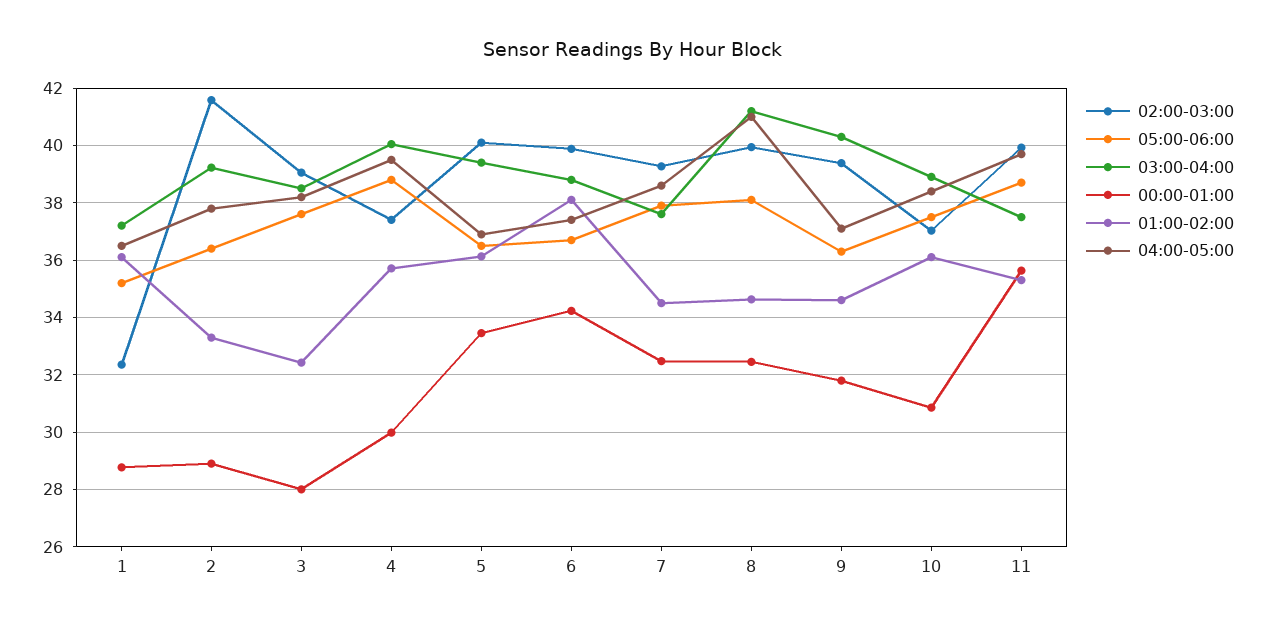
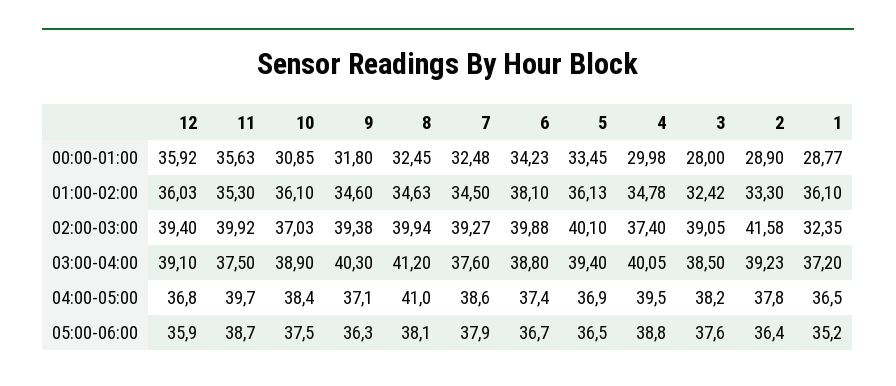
  {
    "02:00-03:00": {
      "1": 32.35,
      "2": 41.58,
      "3": 39.05,
      "4": 37.4,
      "5": 40.1,
      "6": 39.88,
      "7": 39.27,
      "8": 39.94,
      "9": 39.38,
      "10": 37.03,
-     "11": 39.92
+     "11": 39.92,
+     "12": 39.4
    },
    "05:00-06:00": {
      "1": 35.2,
      "2": 36.4,
      "3": 37.6,
      "4": 38.8,
      "5": 36.5,
      "6": 36.7,
      "7": 37.9,
      "8": 38.1,
      "9": 36.3,
      "10": 37.5,
-     "11": 38.7
+     "11": 38.7,
+     "12": 35.9
    },
    "03:00-04:00": {
      "1": 37.2,
      "2": 39.23,
      "3": 38.5,
      "4": 40.05,
      "5": 39.4,
      "6": 38.8,
      "7": 37.6,
      "8": 41.2,
      "9": 40.3,
      "10": 38.9,
-     "11": 37.5
+     "11": 37.5,
+     "12": 39.1
    },
    "00:00-01:00": {
      "1": 28.77,
      "2": 28.9,
      "3": 28,
      "4": 29.98,
      "5": 33.45,
      "6": 34.23,
      "7": 32.48,
      "8": 32.45,
      "9": 31.8,
      "10": 30.85,
-     "11": 35.63
+     "11": 35.63,
+     "12": 35.92
    },
    "01:00-02:00": {
      "1": 36.1,
      "2": 33.3,
      "3": 32.42,
-     "4": 35.75,
+     "4": 34.78,
      "5": 36.13,
      "6": 38.1,
      "7": 34.5,
      "8": 34.63,
      "9": 34.6,
      "10": 36.1,
-     "11": 35.3
+     "11": 35.3,
+     "12": 36.03
    },
    "04:00-05:00": {
      "1": 36.5,
      "2": 37.8,
      "3": 38.2,
      "4": 39.5,
      "5": 36.9,
      "6": 37.4,
      "7": 38.6,
      "8": 41,
      "9": 37.1,
      "10": 38.4,
-     "11": 39.7
+     "11": 39.7,
+     "12": 36.8
    }
  }

